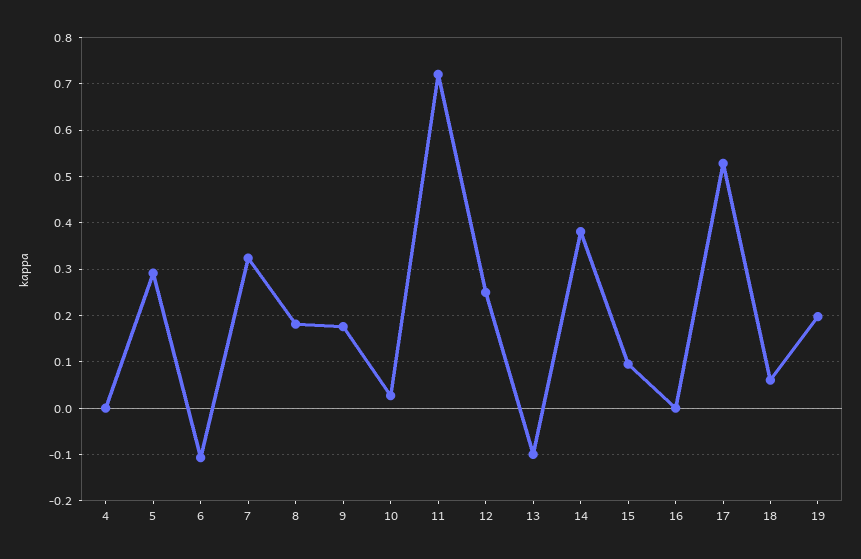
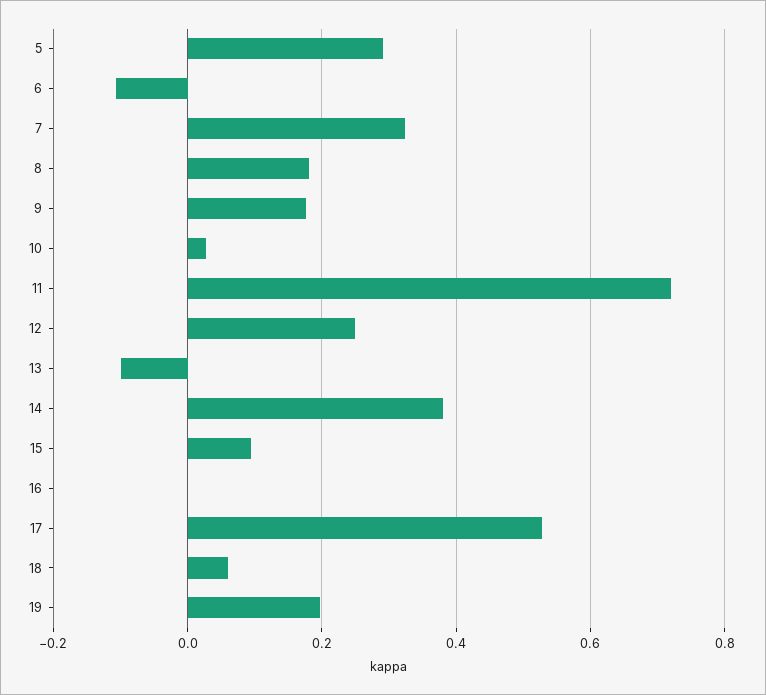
  {
-   "4": 0,
    "5": 0.3,
    "6": -0.1,
    "7": 0.32,
    "8": 0.18,
    "9": 0.18,
    "10": 0.02,
    "11": 0.72,
    "12": 0.26,
    "13": -0.1,
    "14": 0.38,
    "15": 0.1,
    "16": 0,
    "17": 0.52,
    "18": 0.06,
    "19": 0.2
  }

